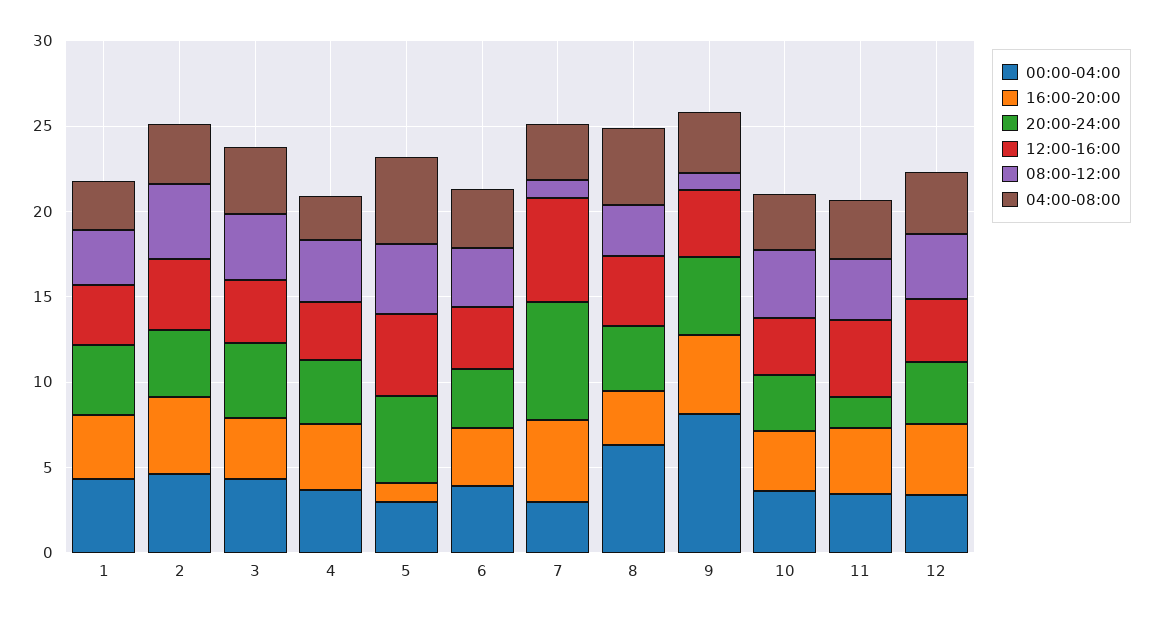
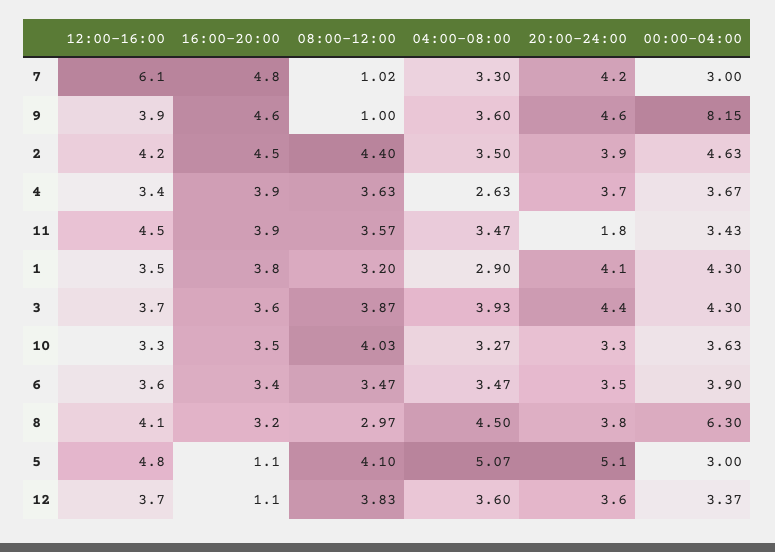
  {
    "00:00-04:00": {
      "1": 4.3,
      "2": 4.63,
      "3": 4.3,
      "4": 3.67,
      "5": 3,
      "6": 3.9,
      "7": 3,
      "8": 6.3,
      "9": 8.15,
      "10": 3.63,
      "11": 3.43,
      "12": 3.37
    },
    "16:00-20:00": {
      "1": 3.8,
      "2": 4.5,
      "3": 3.6,
      "4": 3.9,
      "5": 1.1,
      "6": 3.4,
      "7": 4.8,
      "8": 3.2,
      "9": 4.6,
      "10": 3.5,
      "11": 3.9,
-     "12": 4
+     "12": 1.1
    },
    "20:00-24:00": {
      "1": 4.1,
      "2": 3.9,
      "3": 4.4,
      "4": 3.7,
      "5": 5.1,
      "6": 3.5,
-     "7": 7,
+     "7": 4.2,
      "8": 3.8,
      "9": 4.6,
      "10": 3.3,
      "11": 1.8,
      "12": 3.6
    },
    "12:00-16:00": {
      "1": 3.5,
      "2": 4.2,
      "3": 3.7,
      "4": 3.4,
      "5": 4.8,
      "6": 3.6,
      "7": 6.1,
      "8": 4.1,
      "9": 3.9,
      "10": 3.3,
      "11": 4.5,
      "12": 3.7
    },
    "08:00-12:00": {
      "1": 3.2,
      "2": 4.4,
      "3": 3.87,
      "4": 3.63,
      "5": 4.1,
      "6": 3.47,
      "7": 1.02,
      "8": 2.97,
      "9": 1,
      "10": 4.03,
      "11": 3.57,
      "12": 3.83
    },
    "04:00-08:00": {
      "1": 2.9,
      "2": 3.5,
      "3": 3.93,
      "4": 2.63,
      "5": 5.07,
      "6": 3.47,
      "7": 3.3,
      "8": 4.5,
      "9": 3.6,
      "10": 3.27,
      "11": 3.47,
      "12": 3.6
    }
  }

